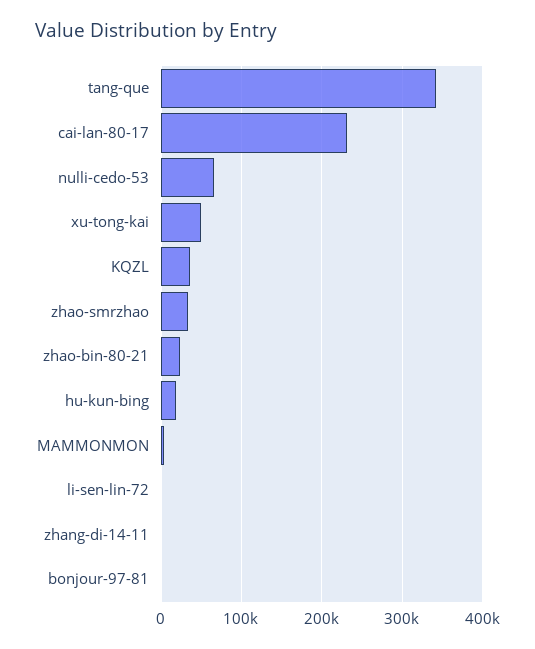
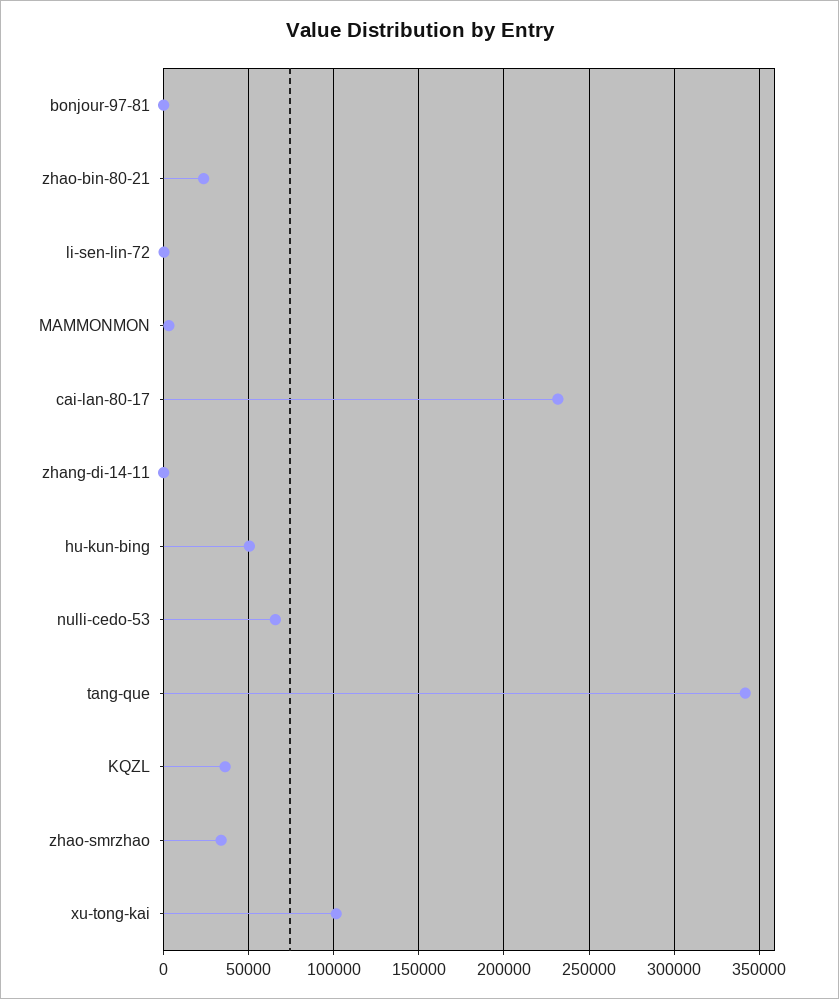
  {
    "tang-que": 340000,
    "cai-lan-80-17": 230000,
    "nulli-cedo-53": 65000,
-   "xu-tong-kai": 50000,
+   "xu-tong-kai": 100000,
    "KQZL": 35000,
    "zhao-smrzhao": 35000,
    "zhao-bin-80-21": 25000,
-   "hu-kun-bing": 20000,
+   "hu-kun-bing": 50000,
    "MAMMONMON": 5000,
    "li-sen-lin-72": 0,
    "zhang-di-14-11": 0,
    "bonjour-97-81": 0
  }

